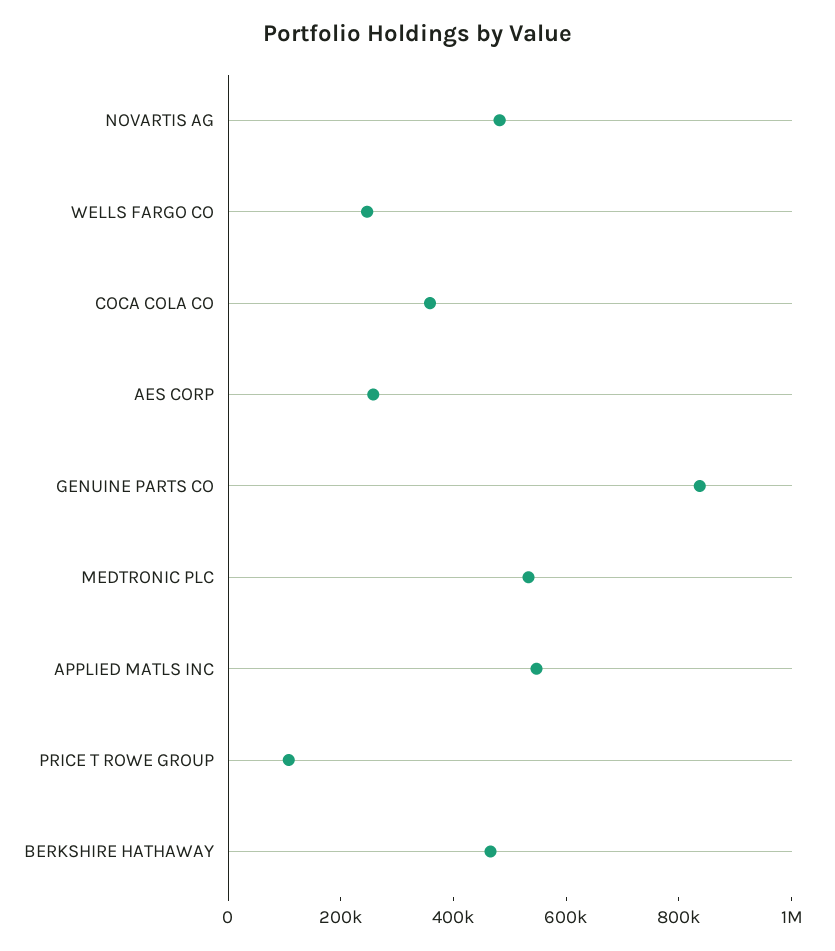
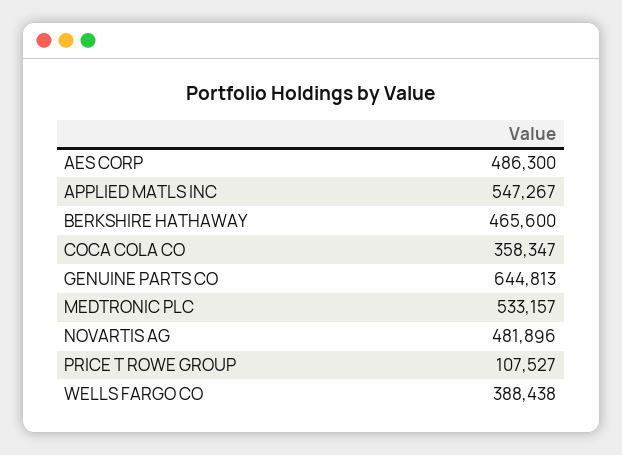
  {
    "NOVARTIS AG": 481896,
-   "WELLS FARGO CO": 250000,
+   "WELLS FARGO CO": 388438,
    "COCA COLA CO": 358347,
-   "AES CORP": 250000,
+   "AES CORP": 486300,
-   "GENUINE PARTS CO": 850000,
+   "GENUINE PARTS CO": 644813,
    "MEDTRONIC PLC": 533157,
    "APPLIED MATLS INC": 547267,
    "PRICE T ROWE GROUP": 107527,
    "BERKSHIRE HATHAWAY": 465600
  }

